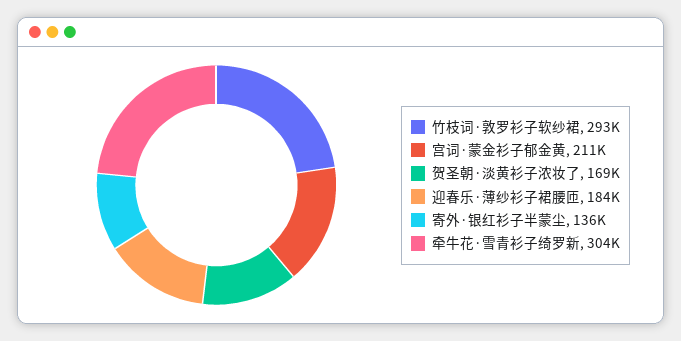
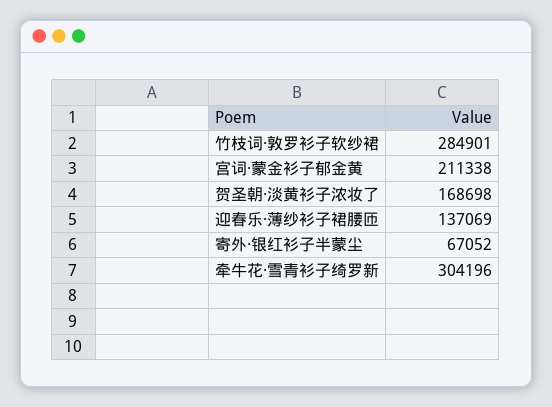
  {
-   "竹枝词·敦罗衫子软纱裙": 293000,
+   "竹枝词·敦罗衫子软纱裙": 284901,
    "宫词·蒙金衫子郁金黄": 211338,
    "贺圣朝·淡黄衫子浓妆了": 168698,
-   "迎春乐·薄纱衫子裙腰匝": 184000,
+   "迎春乐·薄纱衫子裙腰匝": 137069,
-   "寄外·银红衫子半蒙尘": 136000,
+   "寄外·银红衫子半蒙尘": 67052,
    "牵牛花·雪青衫子绮罗新": 304196
  }

